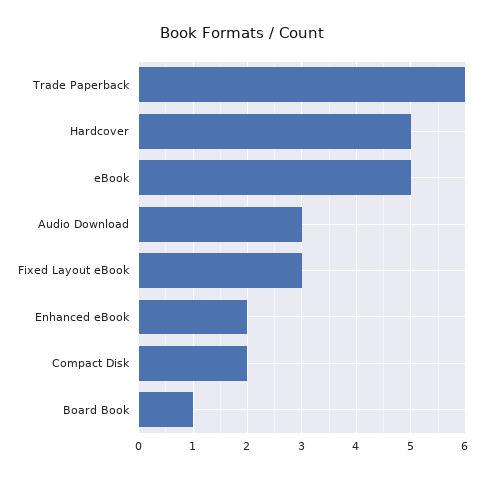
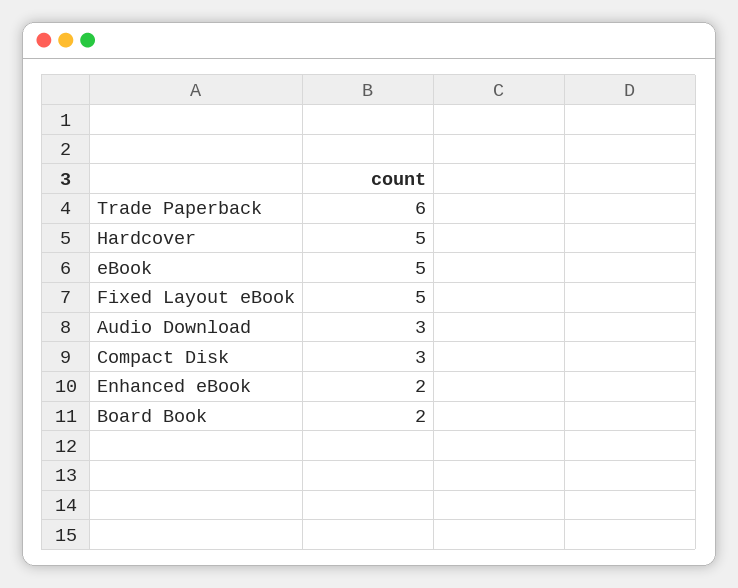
  {
    "Trade Paperback": 6,
    "Hardcover": 5,
    "eBook": 5,
    "Audio Download": 3,
-   "Fixed Layout eBook": 3,
+   "Fixed Layout eBook": 5,
    "Enhanced eBook": 2,
-   "Compact Disk": 2,
+   "Compact Disk": 3,
-   "Board Book": 1
+   "Board Book": 2
  }

